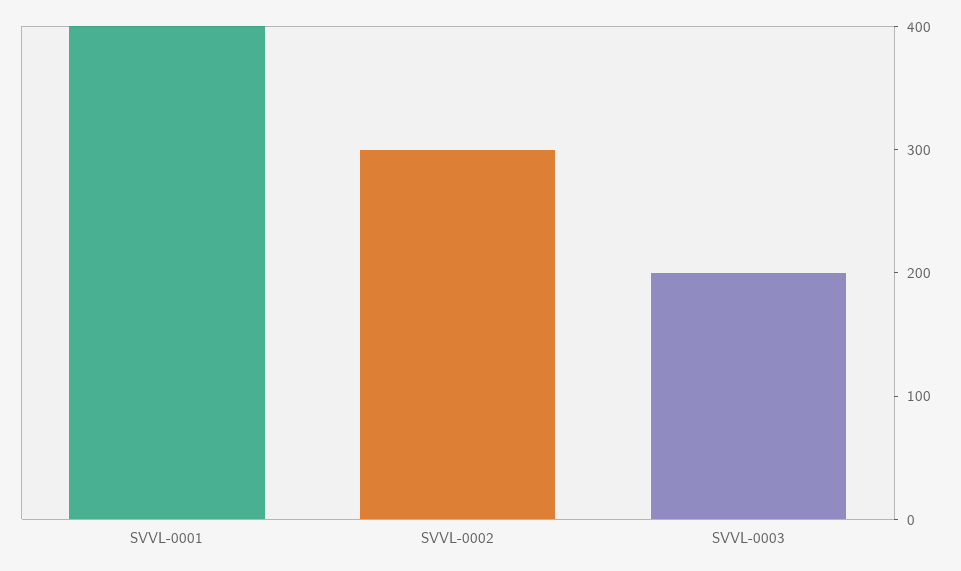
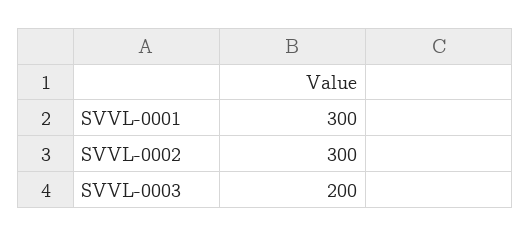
  {
-   "SVVL-0001": 400,
+   "SVVL-0001": 300,
    "SVVL-0002": 300,
    "SVVL-0003": 200
  }

